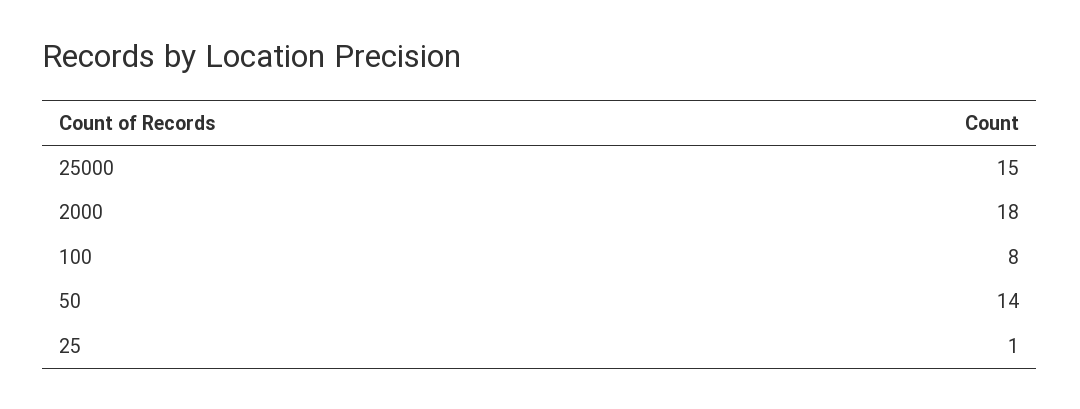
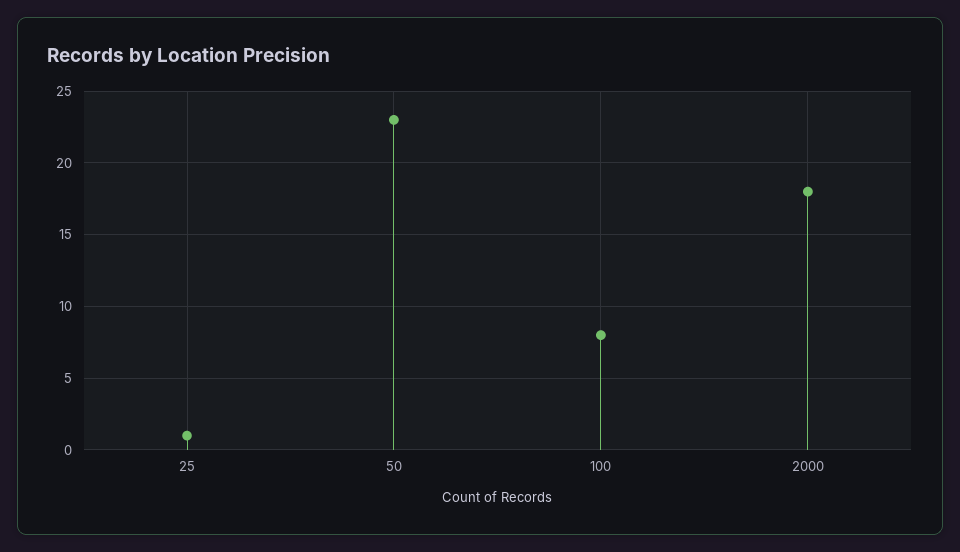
  {
-   "25000": 15,
    "2000": 18,
    "100": 8,
-   "50": 14,
+   "50": 23,
    "25": 1
  }

